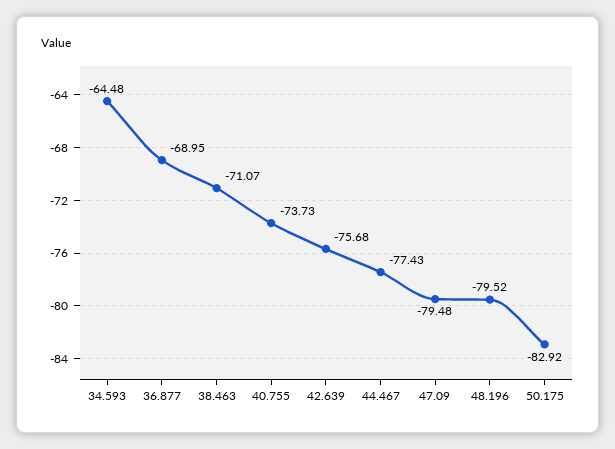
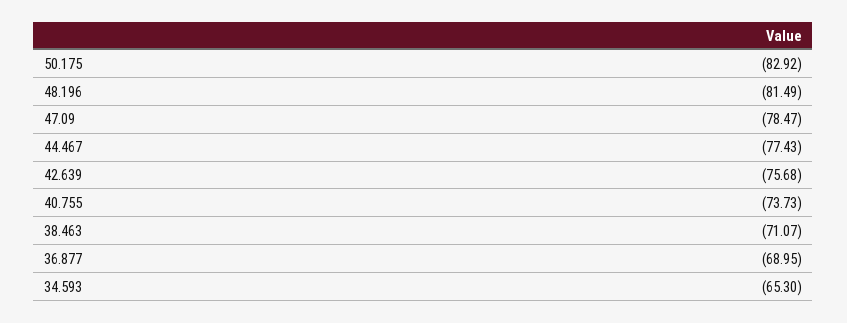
  {
-   "34.593": -64.48,
+   "34.593": -65.3,
    "36.877": -68.95,
    "38.463": -71.07,
    "40.755": -73.73,
    "42.639": -75.68,
    "44.467": -77.43,
-   "47.09": -79.48,
+   "47.09": -78.47,
-   "48.196": -79.52,
+   "48.196": -81.49,
    "50.175": -82.92
  }

